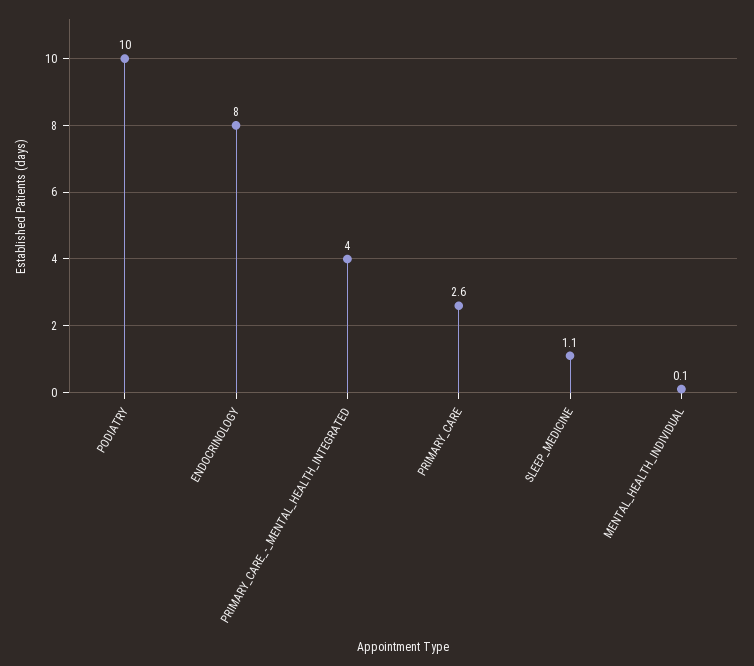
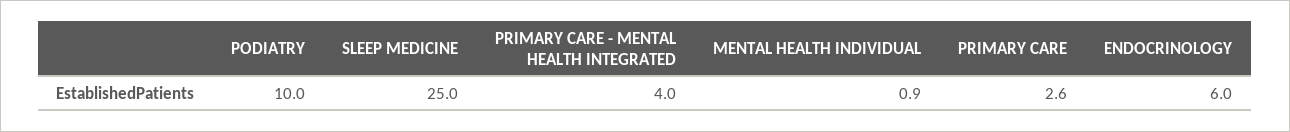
  {
    "PODIATRY": 10,
-   "ENDOCRINOLOGY": 8,
+   "ENDOCRINOLOGY": 6,
    "PRIMARY_CARE_-_MENTAL_HEALTH_INTEGRATED": 4,
    "PRIMARY_CARE": 2.6,
-   "SLEEP_MEDICINE": 1.1,
+   "SLEEP_MEDICINE": 25,
-   "MENTAL_HEALTH_INDIVIDUAL": 0.1
+   "MENTAL_HEALTH_INDIVIDUAL": 0.9
  }

